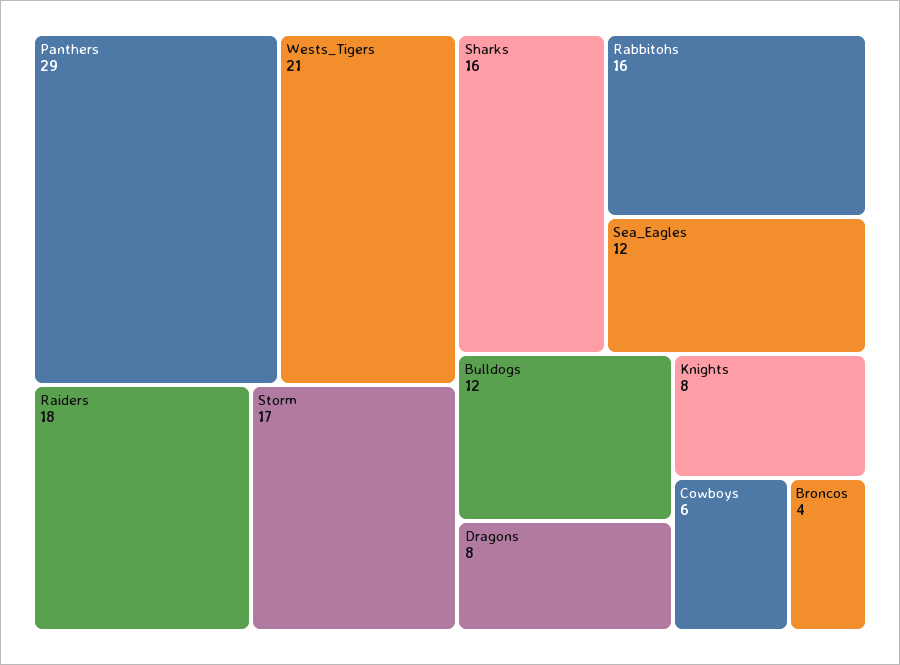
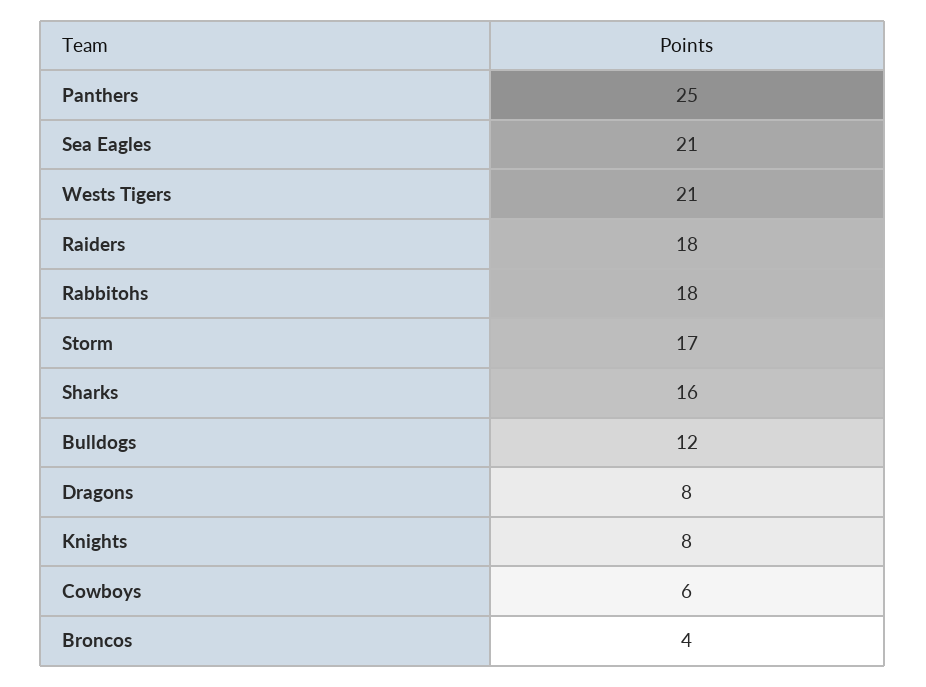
  {
-   "Panthers": 29,
+   "Panthers": 25,
    "Wests_Tigers": 21,
    "Raiders": 18,
    "Storm": 17,
    "Sharks": 16,
-   "Rabbitohs": 16,
+   "Rabbitohs": 18,
-   "Sea_Eagles": 12,
+   "Sea_Eagles": 21,
    "Bulldogs": 12,
    "Dragons": 8,
    "Knights": 8,
    "Cowboys": 6,
    "Broncos": 4
  }

